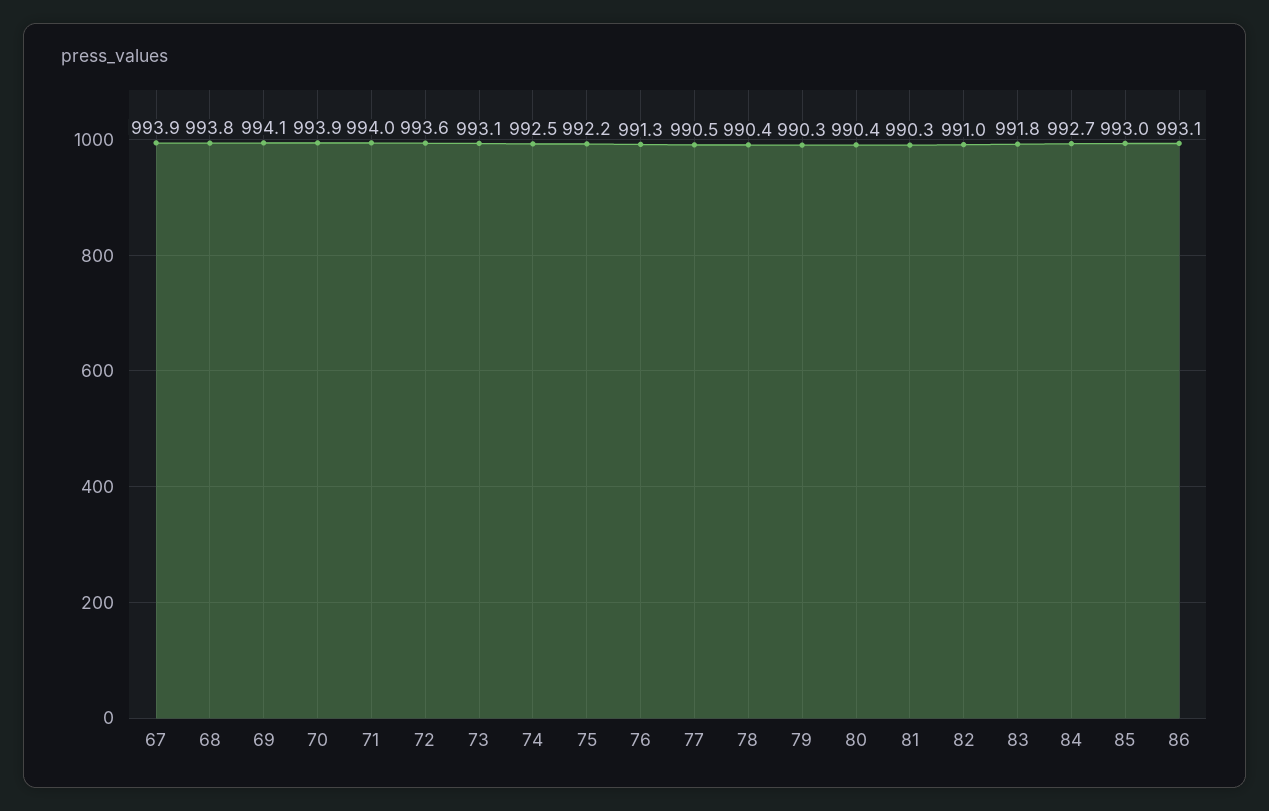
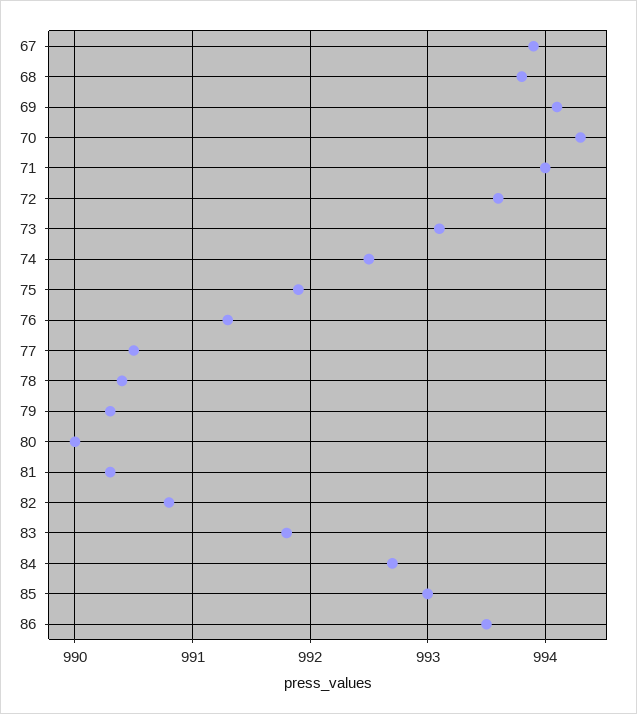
  {
    "67": 993.9,
    "68": 993.8,
    "69": 994.1,
-   "70": 993.9,
+   "70": 994.3,
    "71": 994,
    "72": 993.6,
    "73": 993.1,
    "74": 992.5,
-   "75": 992.2,
+   "75": 991.9,
    "76": 991.3,
    "77": 990.5,
    "78": 990.4,
    "79": 990.3,
-   "80": 990.4,
+   "80": 990,
    "81": 990.3,
-   "82": 991,
+   "82": 990.8,
    "83": 991.8,
    "84": 992.7,
    "85": 993,
-   "86": 993.1
+   "86": 993.5
  }

